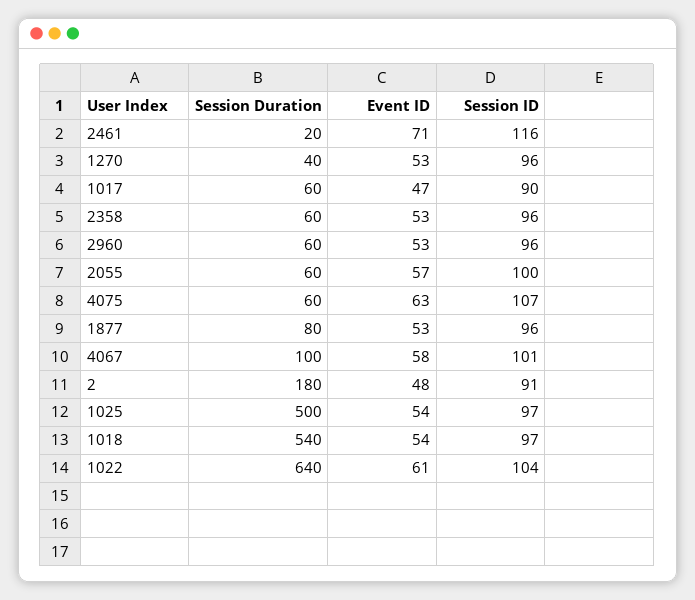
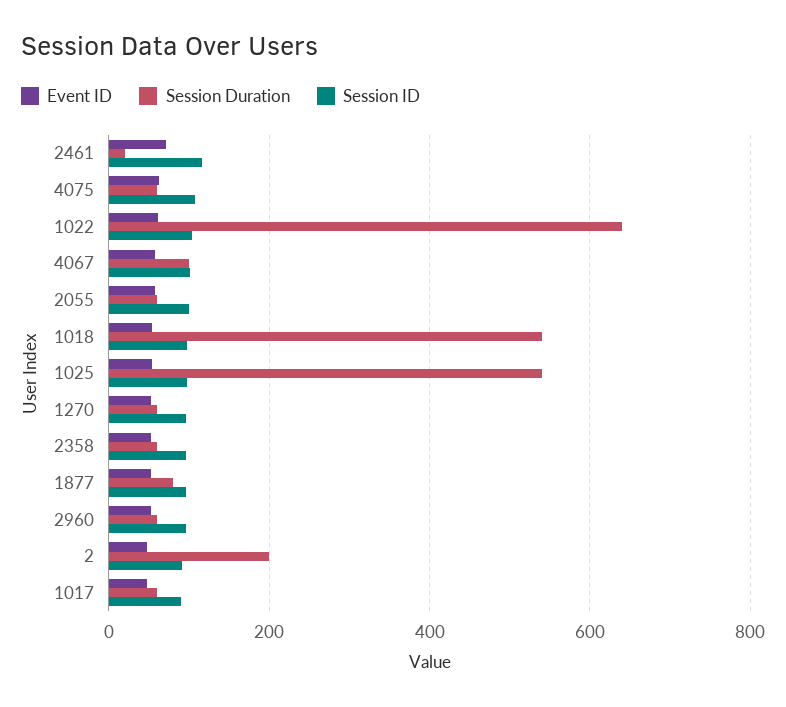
  {
    "Session Duration": {
      "2461": 20,
-     "1270": 40,
+     "1270": 60,
      "1017": 60,
      "2358": 60,
      "2960": 60,
      "2055": 60,
      "4075": 60,
      "1877": 80,
      "4067": 100,
-     "2": 180,
+     "2": 200,
-     "1025": 500,
+     "1025": 540,
      "1018": 540,
      "1022": 640
    },
    "Event ID": {
      "2461": 71,
      "1270": 53,
      "1017": 47,
      "2358": 53,
      "2960": 53,
      "2055": 57,
      "4075": 63,
      "1877": 53,
      "4067": 58,
      "2": 48,
      "1025": 54,
      "1018": 54,
      "1022": 61
    },
    "Session ID": {
      "2461": 116,
      "1270": 96,
      "1017": 90,
      "2358": 96,
      "2960": 96,
      "2055": 100,
      "4075": 107,
      "1877": 96,
      "4067": 101,
      "2": 91,
      "1025": 97,
      "1018": 97,
      "1022": 104
    }
  }

